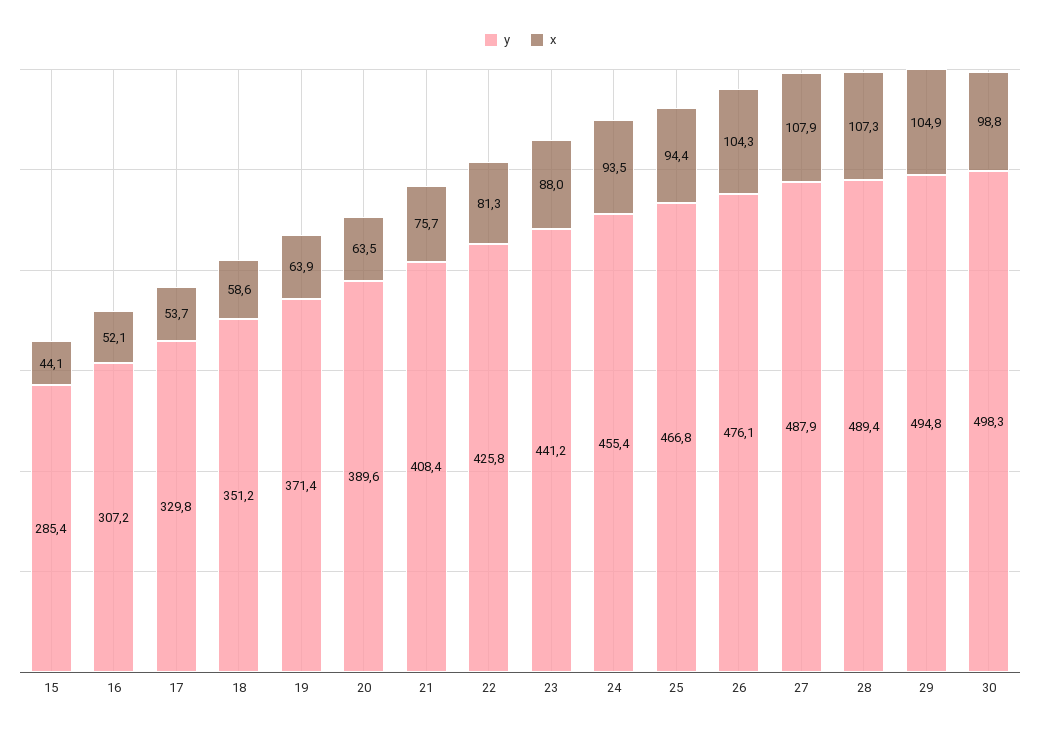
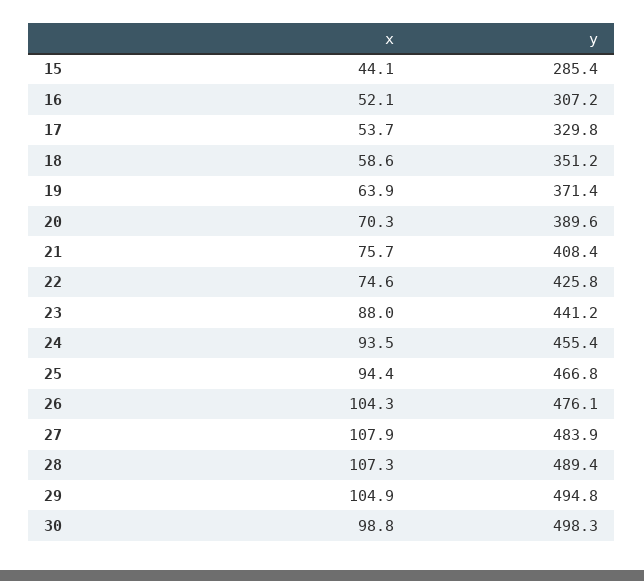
  {
    "y": {
      "15": 285.4,
      "16": 307.2,
      "17": 329.8,
      "18": 351.2,
      "19": 371.4,
      "20": 389.6,
      "21": 408.4,
      "22": 425.8,
      "23": 441.2,
      "24": 455.4,
      "25": 466.8,
      "26": 476.1,
-     "27": 487.9,
+     "27": 483.9,
      "28": 489.4,
      "29": 494.8,
      "30": 498.3
    },
    "x": {
      "15": 44.1,
      "16": 52.1,
      "17": 53.7,
      "18": 58.6,
      "19": 63.9,
-     "20": 63.5,
+     "20": 70.3,
      "21": 75.7,
-     "22": 81.3,
+     "22": 74.6,
      "23": 88,
      "24": 93.5,
      "25": 94.4,
      "26": 104.3,
      "27": 107.9,
      "28": 107.3,
      "29": 104.9,
      "30": 98.8
    }
  }

